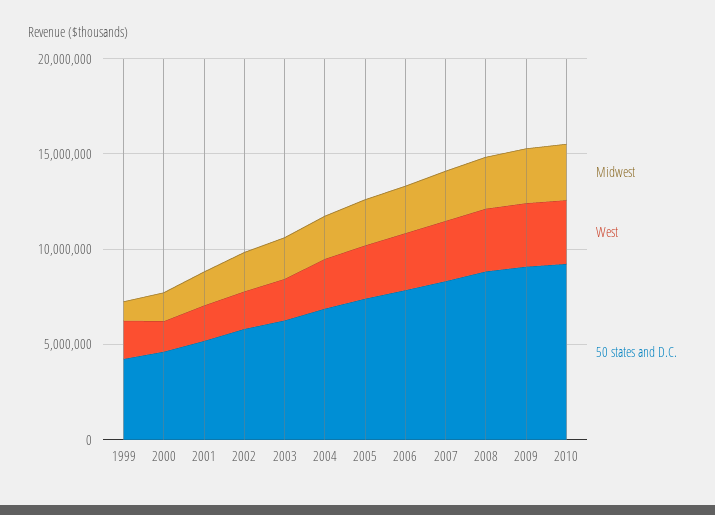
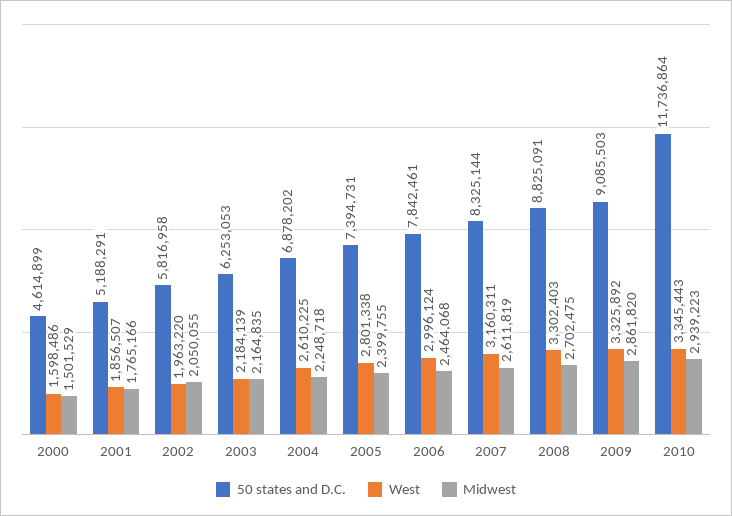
  {
    "Midwest": {
-     "1999": 1000000,
      "2000": 1501529,
      "2001": 1765166,
      "2002": 2050055,
      "2003": 2164835,
      "2004": 2248718,
      "2005": 2399755,
      "2006": 2464068,
      "2007": 2611819,
      "2008": 2702475,
      "2009": 2861820,
      "2010": 2939223
    },
    "West": {
-     "1999": 2000000,
      "2000": 1598486,
      "2001": 1856507,
      "2002": 1963220,
      "2003": 2184139,
      "2004": 2610225,
      "2005": 2801338,
      "2006": 2996124,
      "2007": 3160311,
      "2008": 3302403,
      "2009": 3325892,
      "2010": 3345443
    },
    "50 states and D.C.": {
-     "1999": 4000000,
      "2000": 4614899,
      "2001": 5188291,
      "2002": 5816958,
      "2003": 6253053,
      "2004": 6878202,
      "2005": 7394731,
      "2006": 7842461,
      "2007": 8325144,
      "2008": 8825091,
      "2009": 9085503,
-     "2010": 9000000
+     "2010": 11736864
    }
  }

